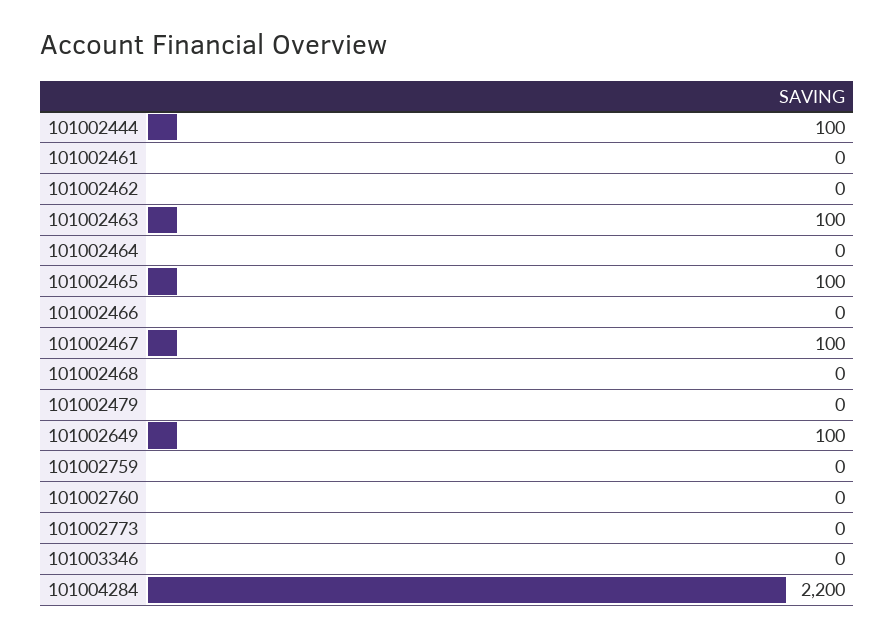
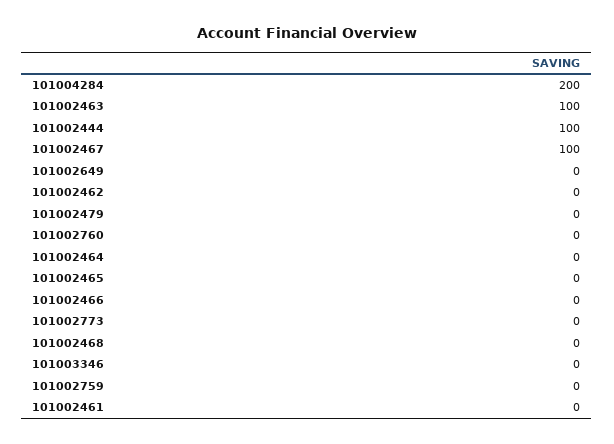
  {
    "101002444": 100,
    "101002461": 0,
    "101002462": 0,
    "101002463": 100,
    "101002464": 0,
-   "101002465": 100,
+   "101002465": 0,
    "101002466": 0,
    "101002467": 100,
    "101002468": 0,
    "101002479": 0,
-   "101002649": 100,
+   "101002649": 0,
    "101002759": 0,
    "101002760": 0,
    "101002773": 0,
    "101003346": 0,
-   "101004284": 2200
+   "101004284": 200
  }

